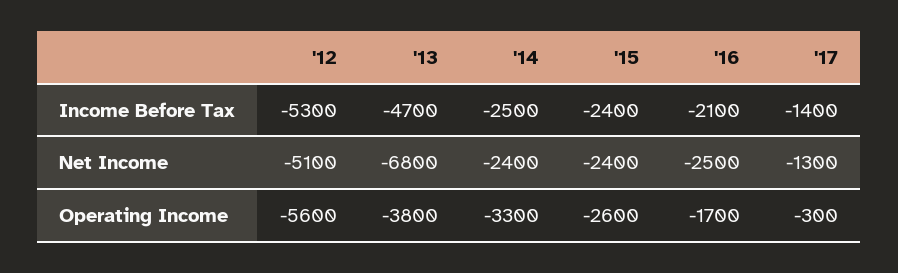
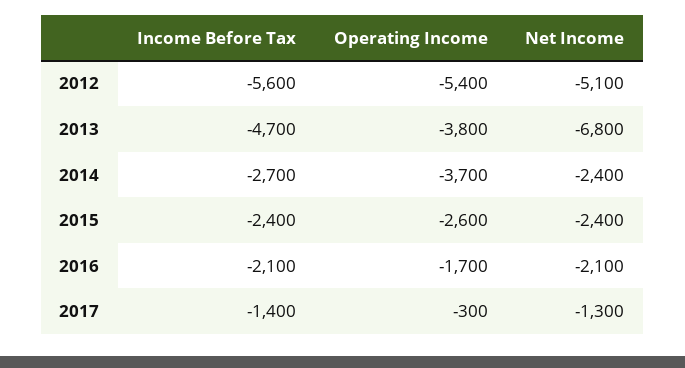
  {
    "'12": {
-     "Income Before Tax": -5300,
+     "Income Before Tax": -5600,
      "Net Income": -5100,
-     "Operating Income": -5600
+     "Operating Income": -5400
    },
    "'13": {
      "Income Before Tax": -4700,
      "Net Income": -6800,
      "Operating Income": -3800
    },
    "'14": {
-     "Income Before Tax": -2500,
+     "Income Before Tax": -2700,
      "Net Income": -2400,
-     "Operating Income": -3300
+     "Operating Income": -3700
    },
    "'15": {
      "Income Before Tax": -2400,
      "Net Income": -2400,
      "Operating Income": -2600
    },
    "'16": {
      "Income Before Tax": -2100,
-     "Net Income": -2500,
+     "Net Income": -2100,
      "Operating Income": -1700
    },
    "'17": {
      "Income Before Tax": -1400,
      "Net Income": -1300,
      "Operating Income": -300
    }
  }

